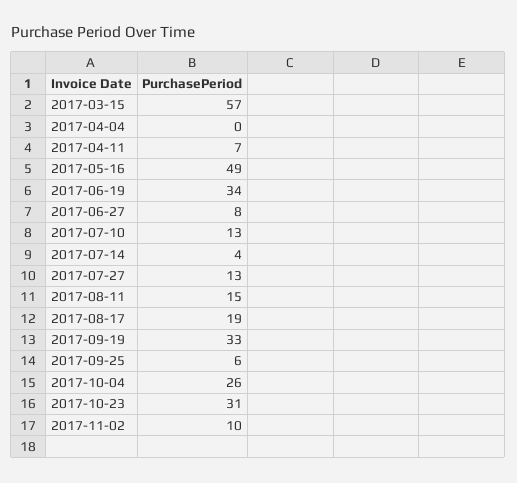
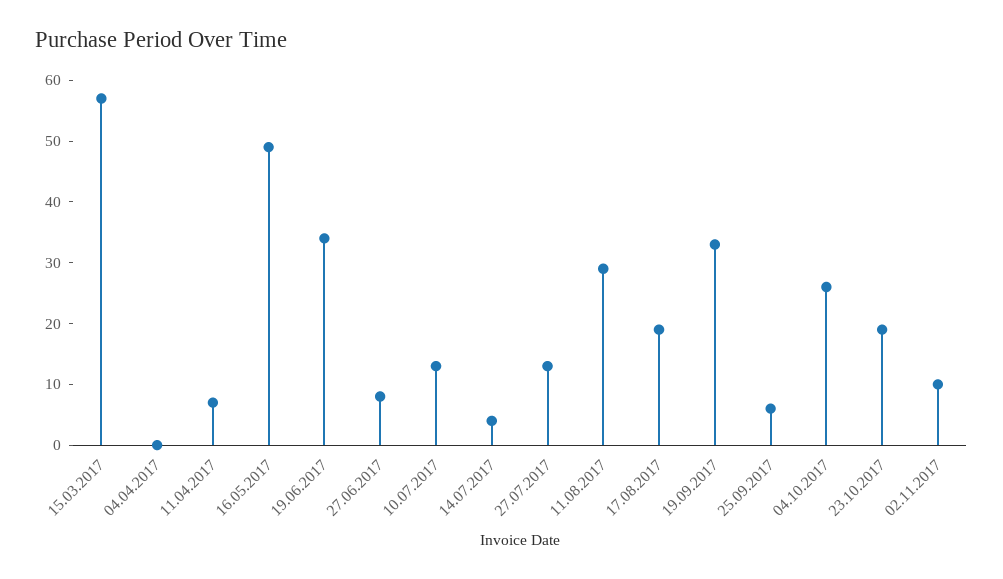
  {
    "2017-03-15": 57,
    "2017-04-04": 0,
    "2017-04-11": 7,
    "2017-05-16": 49,
    "2017-06-19": 34,
    "2017-06-27": 8,
    "2017-07-10": 13,
    "2017-07-14": 4,
    "2017-07-27": 13,
-   "2017-08-11": 15,
+   "2017-08-11": 30,
    "2017-08-17": 19,
    "2017-09-19": 33,
    "2017-09-25": 6,
    "2017-10-04": 26,
-   "2017-10-23": 31,
+   "2017-10-23": 20,
    "2017-11-02": 10
  }

